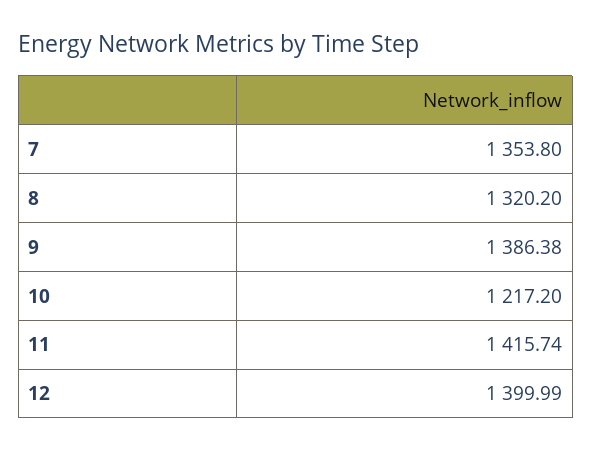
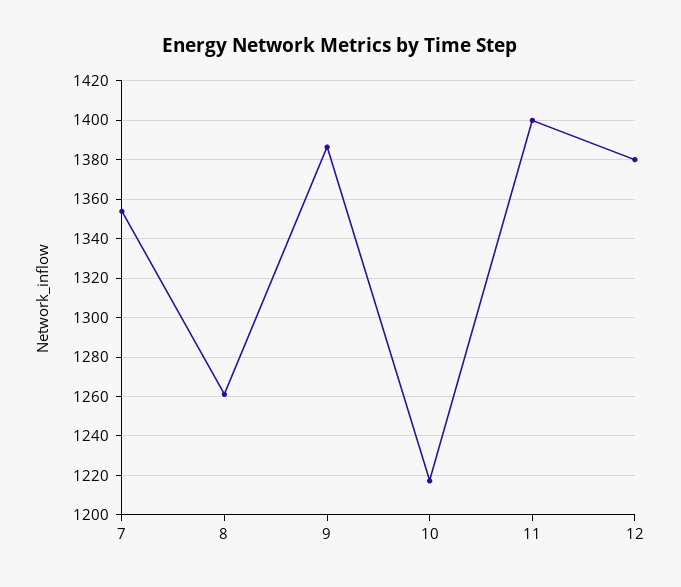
  {
    "7": 1353.8,
-   "8": 1320.2,
+   "8": 1260,
    "9": 1386.38,
    "10": 1217.2,
-   "11": 1415.74,
+   "11": 1400,
-   "12": 1399.99
+   "12": 1380
  }

